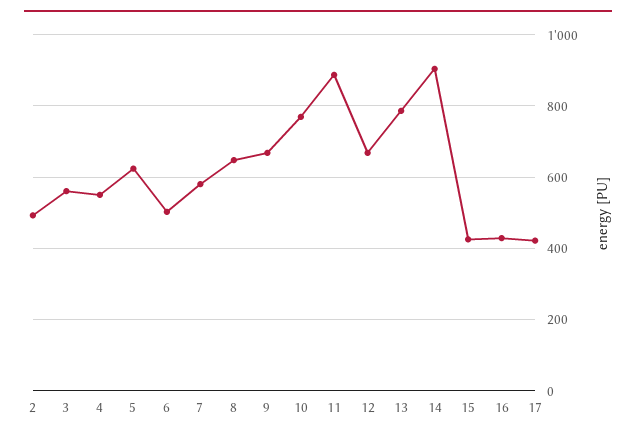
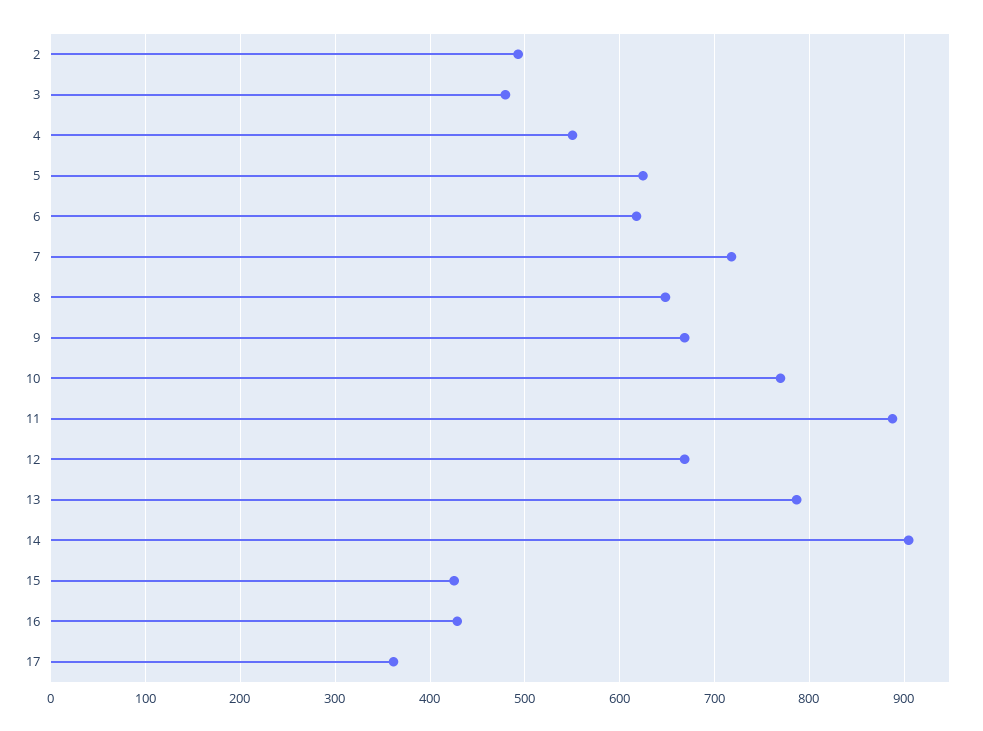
  {
    "2": 490,
-   "3": 560,
+   "3": 480,
    "4": 550,
    "5": 620,
-   "6": 500,
+   "6": 620,
-   "7": 580,
+   "7": 720,
    "8": 650,
    "9": 670,
    "10": 770,
    "11": 890,
    "12": 670,
    "13": 790,
    "14": 900,
    "15": 430,
    "16": 430,
-   "17": 420
+   "17": 360
  }

